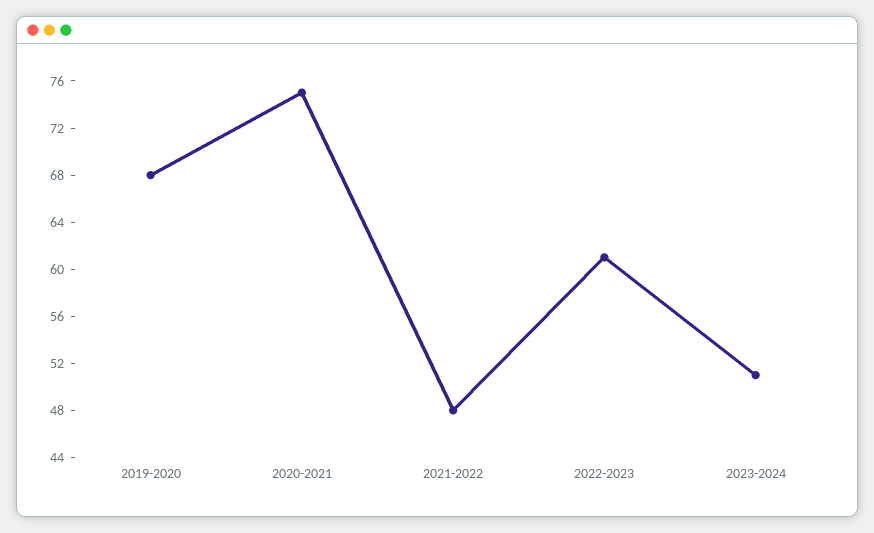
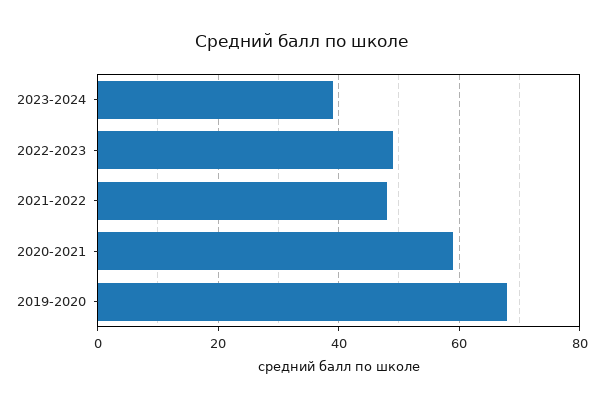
  {
    "2019-2020": 68,
-   "2020-2021": 75,
+   "2020-2021": 60,
    "2021-2022": 48,
-   "2022-2023": 61,
+   "2022-2023": 50,
-   "2023-2024": 51
+   "2023-2024": 40
  }

